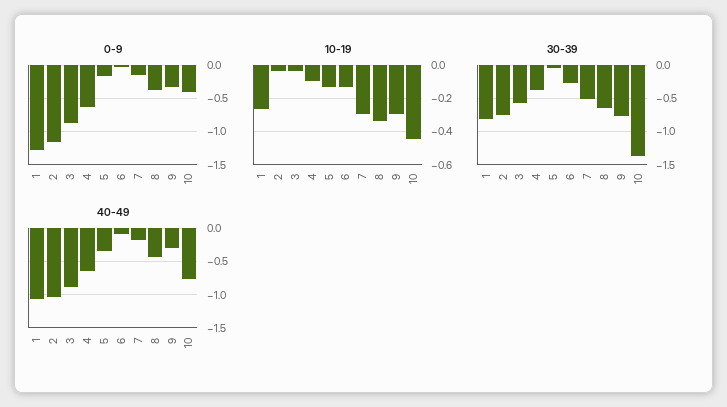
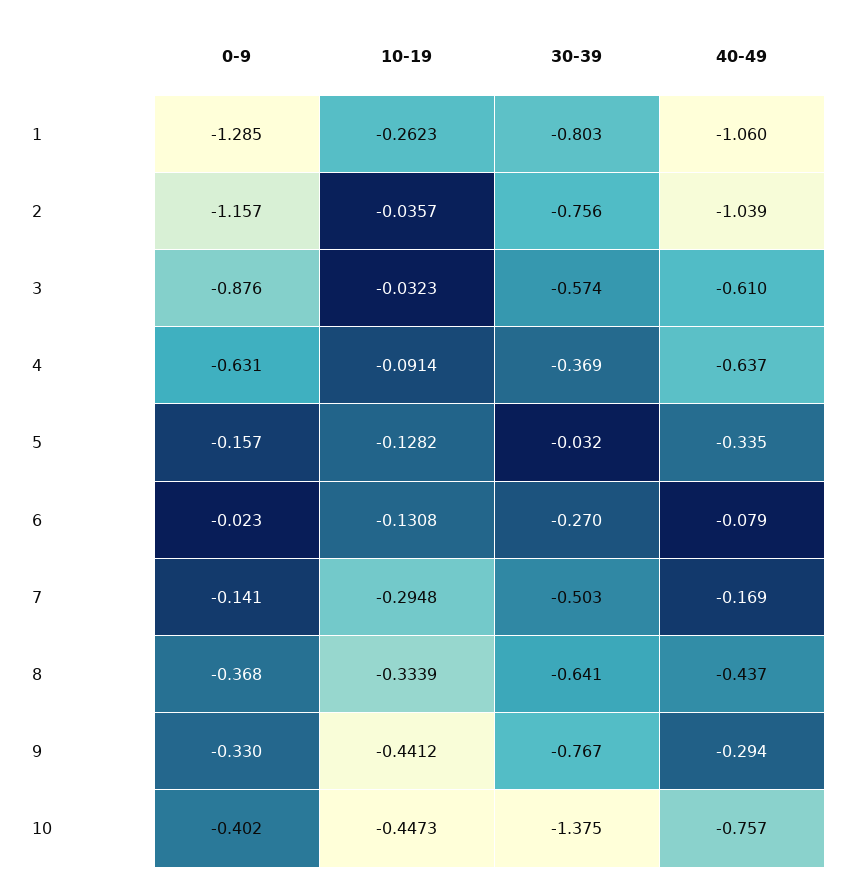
  {
    "0-9": {
      "1": -1.285,
      "2": -1.157,
      "3": -0.876,
      "4": -0.631,
      "5": -0.157,
      "6": -0.023,
      "7": -0.141,
      "8": -0.368,
      "9": -0.33,
      "10": -0.402
    },
    "10-19": {
      "1": -0.2623,
      "2": -0.0357,
      "3": -0.0323,
      "4": -0.0914,
      "5": -0.1282,
      "6": -0.1308,
      "7": -0.2948,
      "8": -0.3339,
-     "9": -0.3,
+     "9": -0.4412,
      "10": -0.4473
    },
    "30-39": {
      "1": -0.803,
      "2": -0.756,
      "3": -0.574,
      "4": -0.369,
      "5": -0.032,
      "6": -0.27,
      "7": -0.503,
      "8": -0.641,
      "9": -0.767,
      "10": -1.375
    },
    "40-49": {
      "1": -1.06,
      "2": -1.039,
-     "3": -0.9,
+     "3": -0.61,
      "4": -0.637,
      "5": -0.335,
      "6": -0.079,
      "7": -0.169,
      "8": -0.437,
      "9": -0.294,
      "10": -0.757
    }
  }

